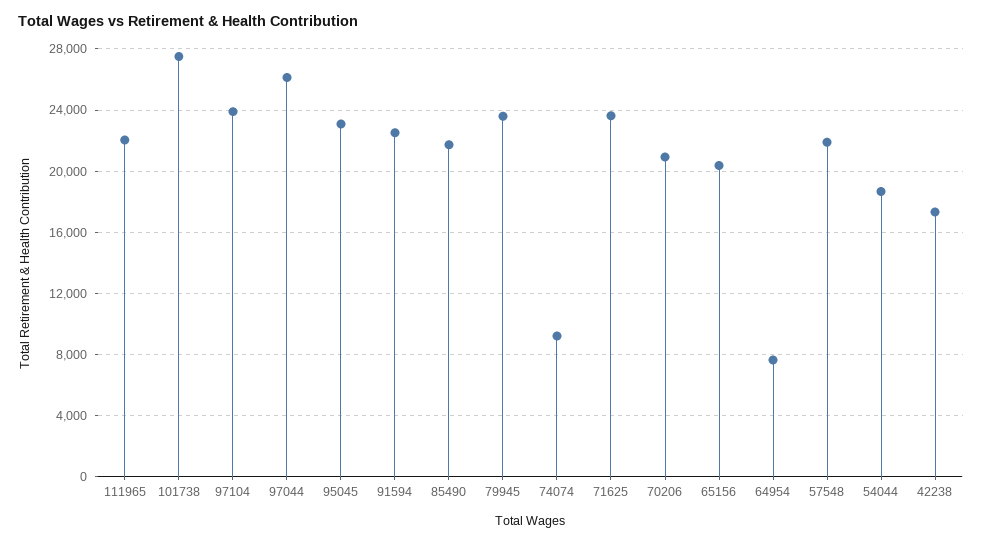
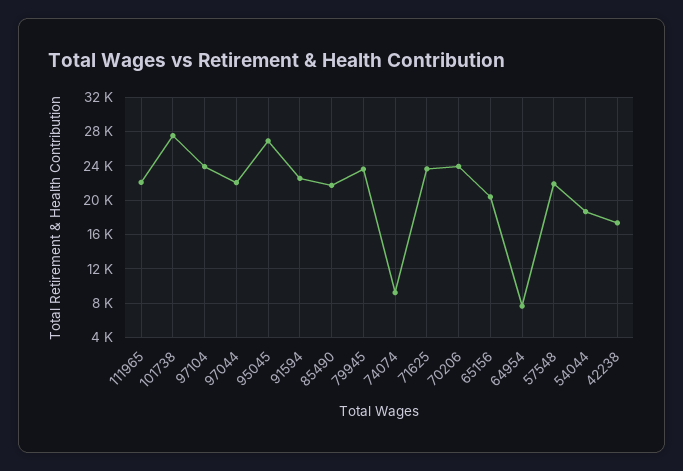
  {
    "111965": 22000,
    "101738": 27500,
    "97104": 24000,
-   "97044": 26000,
+   "97044": 22000,
-   "95045": 23000,
+   "95045": 27000,
    "91594": 22500,
    "85490": 21500,
    "79945": 23500,
    "74074": 9000,
    "71625": 23500,
-   "70206": 21000,
+   "70206": 24000,
    "65156": 20500,
    "64954": 7500,
    "57548": 22000,
    "54044": 18500,
    "42238": 17500
  }

